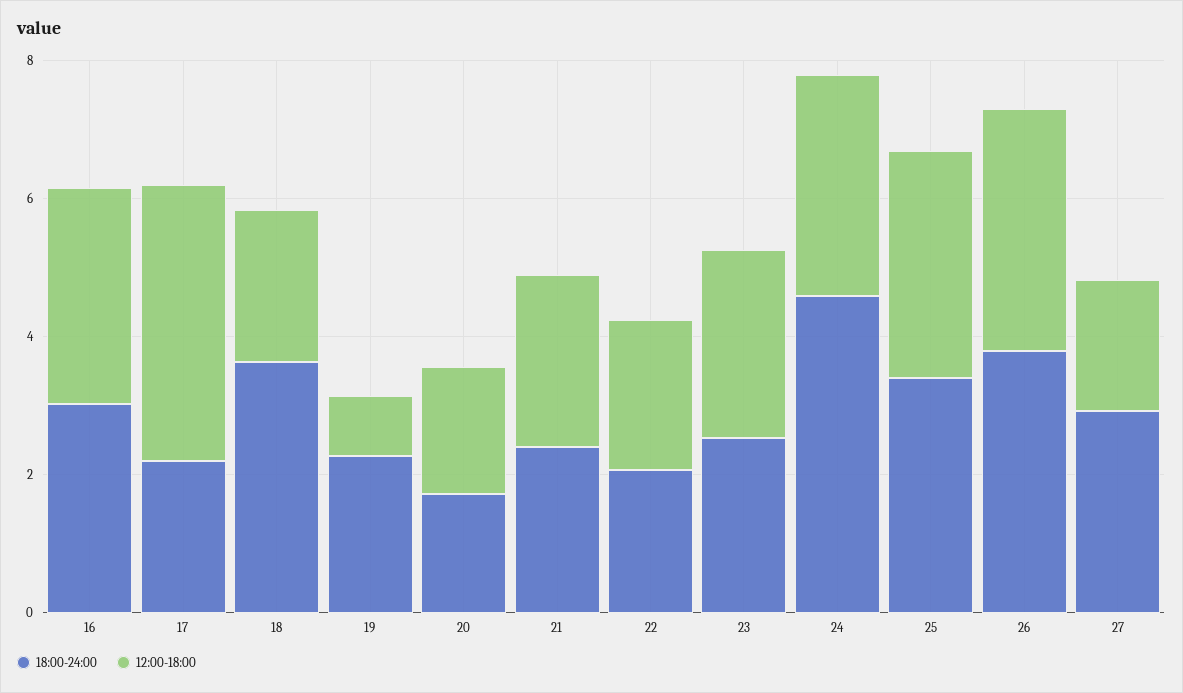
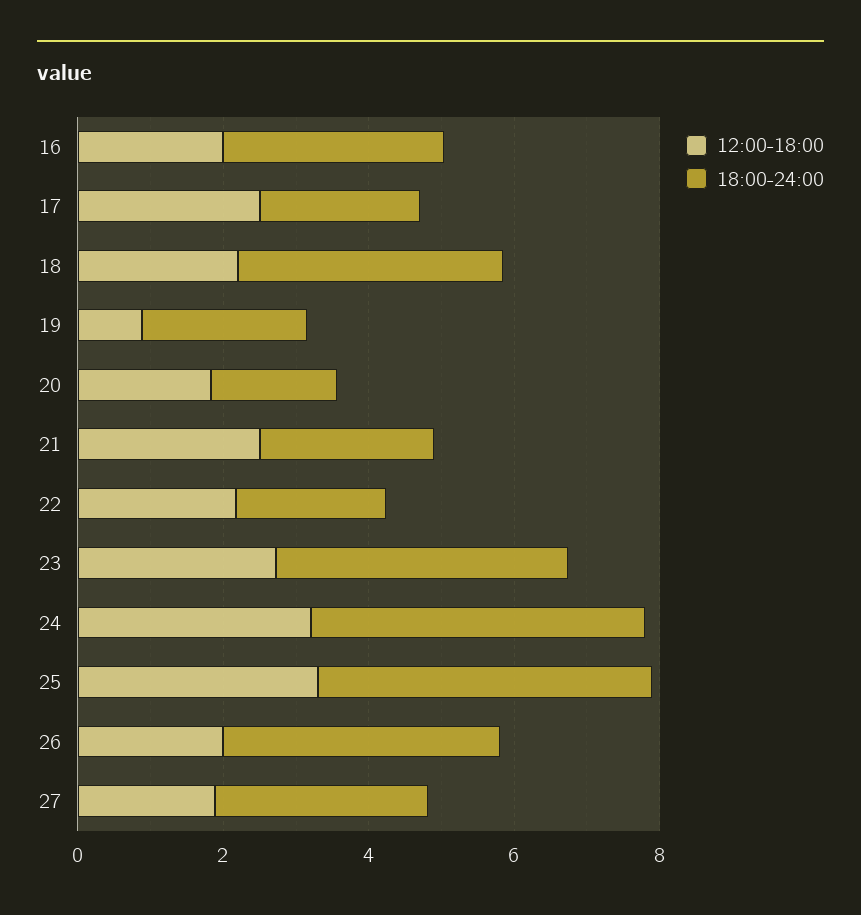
  {
    "18:00-24:00": {
      "16": 3,
      "17": 2,
      "18": 3.5,
      "19": 2.5,
      "20": 1.5,
      "21": 2.5,
      "22": 2,
-     "23": 2.5,
+     "23": 4,
      "24": 4.5,
-     "25": 3.5,
+     "25": 4.5,
      "26": 4,
      "27": 3
    },
    "12:00-18:00": {
-     "16": 3,
+     "16": 2,
-     "17": 4,
+     "17": 2.5,
      "18": 2,
      "19": 1,
      "20": 2,
      "21": 2.5,
      "22": 2,
      "23": 2.5,
      "24": 3,
      "25": 3.5,
-     "26": 3.5,
+     "26": 2,
      "27": 2
    }
  }

